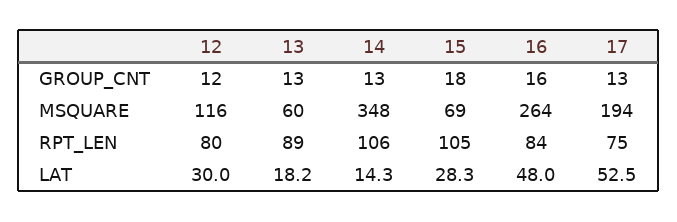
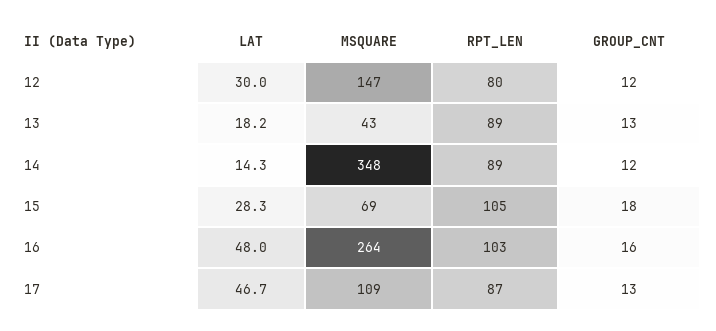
  {
    "12": {
      "GROUP_CNT": 12,
-     "MSQUARE": 116,
+     "MSQUARE": 147,
      "RPT_LEN": 80,
      "LAT": 30
    },
    "13": {
      "GROUP_CNT": 13,
-     "MSQUARE": 60,
+     "MSQUARE": 43,
      "RPT_LEN": 89,
      "LAT": 18.2
    },
    "14": {
-     "GROUP_CNT": 13,
+     "GROUP_CNT": 12,
      "MSQUARE": 348,
-     "RPT_LEN": 106,
+     "RPT_LEN": 89,
      "LAT": 14.3
    },
    "15": {
      "GROUP_CNT": 18,
      "MSQUARE": 69,
      "RPT_LEN": 105,
      "LAT": 28.3
    },
    "16": {
      "GROUP_CNT": 16,
      "MSQUARE": 264,
-     "RPT_LEN": 84,
+     "RPT_LEN": 103,
      "LAT": 48
    },
    "17": {
      "GROUP_CNT": 13,
-     "MSQUARE": 194,
+     "MSQUARE": 109,
-     "RPT_LEN": 75,
+     "RPT_LEN": 87,
-     "LAT": 52.5
+     "LAT": 46.7
    }
  }

